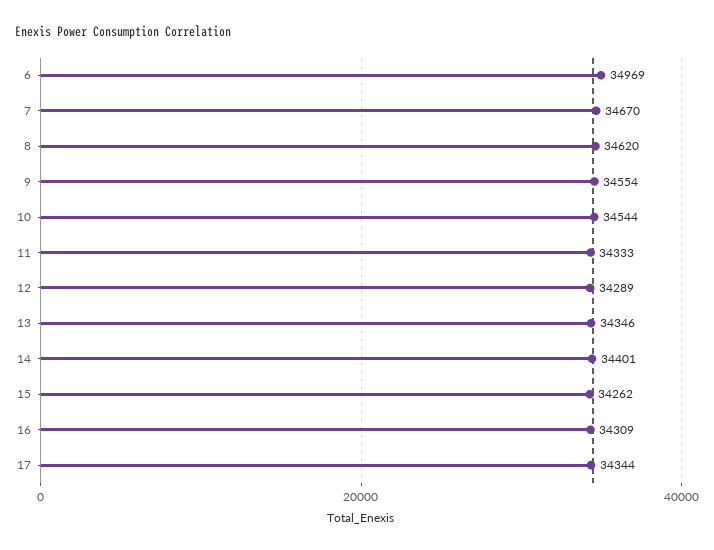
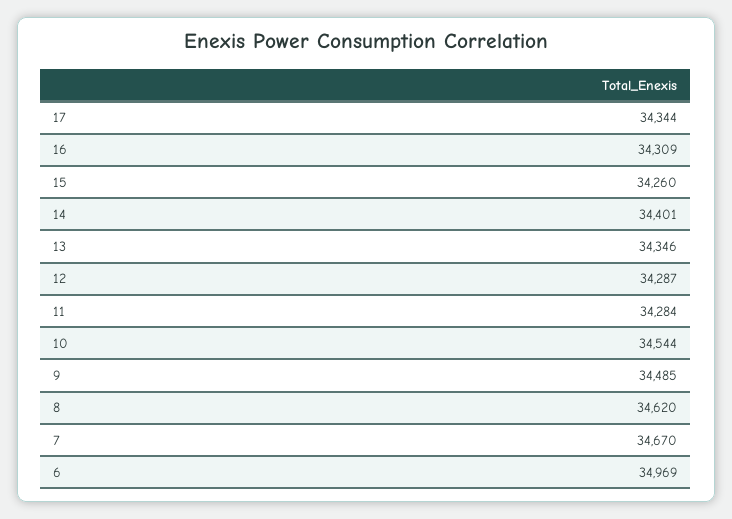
  {
    "6": 34969,
    "7": 34670,
    "8": 34620,
-   "9": 34554,
+   "9": 34485,
    "10": 34544,
-   "11": 34333,
+   "11": 34284,
-   "12": 34289,
+   "12": 34287,
    "13": 34346,
    "14": 34401,
-   "15": 34262,
+   "15": 34260,
    "16": 34309,
    "17": 34344
  }

